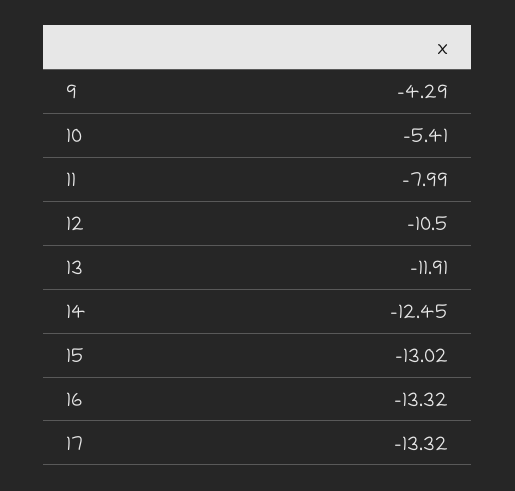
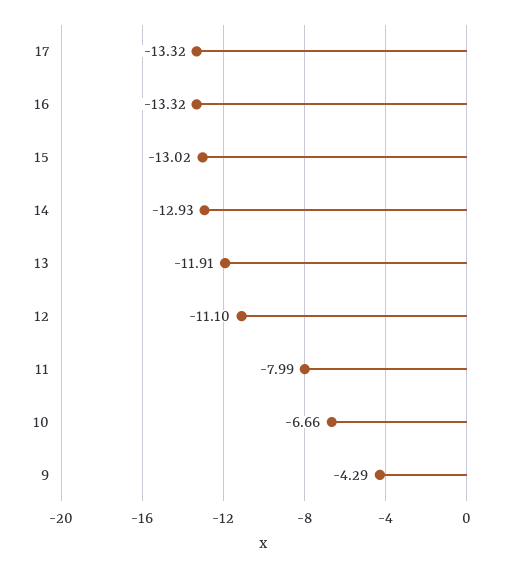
  {
    "9": -4.29,
-   "10": -5.41,
+   "10": -6.66,
    "11": -7.99,
-   "12": -10.5,
+   "12": -11.1,
    "13": -11.91,
-   "14": -12.45,
+   "14": -12.93,
    "15": -13.02,
    "16": -13.32,
    "17": -13.32
  }

